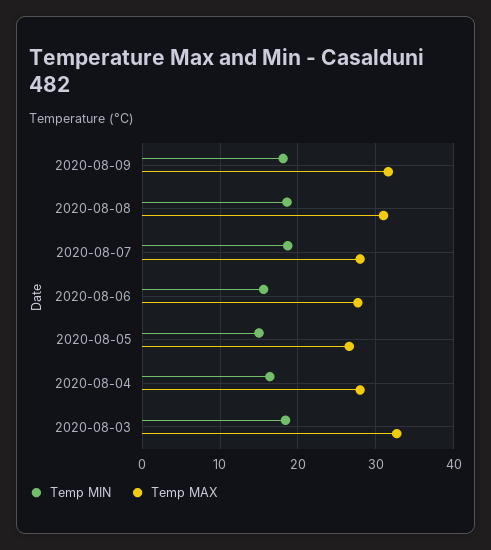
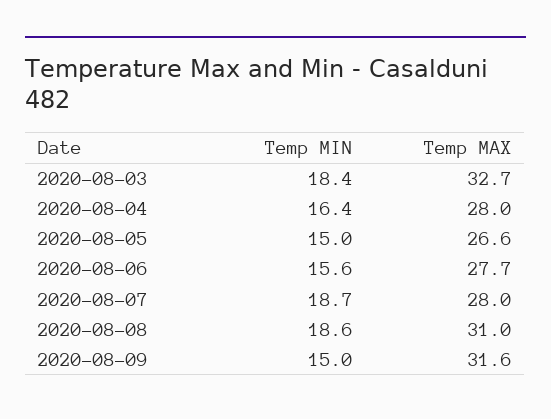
  {
    "Temp MIN": {
-     "2020-08-09": 18,
+     "2020-08-09": 15,
      "2020-08-08": 18.6,
      "2020-08-07": 18.7,
      "2020-08-06": 15.6,
      "2020-08-05": 15,
      "2020-08-04": 16.4,
      "2020-08-03": 18.4
    },
    "Temp MAX": {
      "2020-08-09": 31.6,
      "2020-08-08": 31,
      "2020-08-07": 28,
      "2020-08-06": 27.7,
      "2020-08-05": 26.6,
      "2020-08-04": 28,
      "2020-08-03": 32.7
    }
  }

